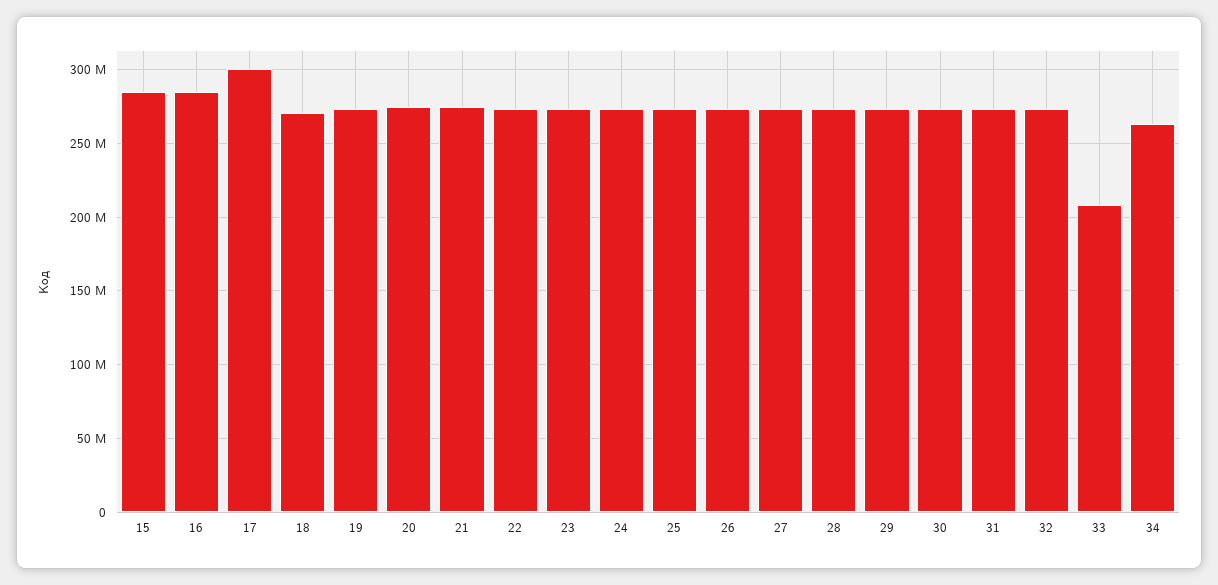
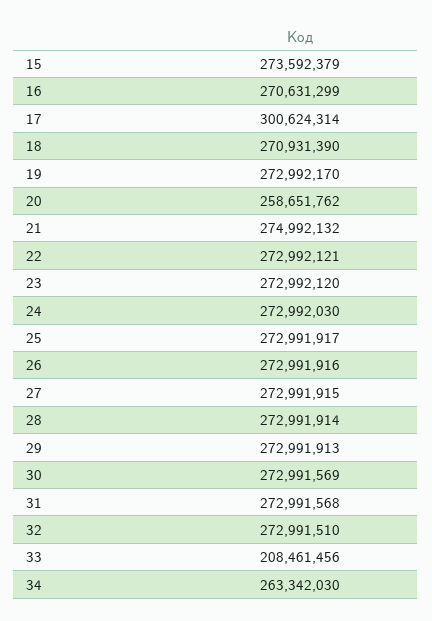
  {
-   "15": 285000000,
+   "15": 273592379,
-   "16": 285000000,
+   "16": 270631299,
    "17": 300624314,
    "18": 270931390,
    "19": 272992170,
-   "20": 275000000,
+   "20": 258651762,
    "21": 274992132,
    "22": 272992121,
    "23": 272992120,
    "24": 272992030,
    "25": 272991917,
    "26": 272991916,
    "27": 272991915,
    "28": 272991914,
    "29": 272991913,
    "30": 272991569,
    "31": 272991568,
    "32": 272991510,
    "33": 208461456,
    "34": 263342030
  }

